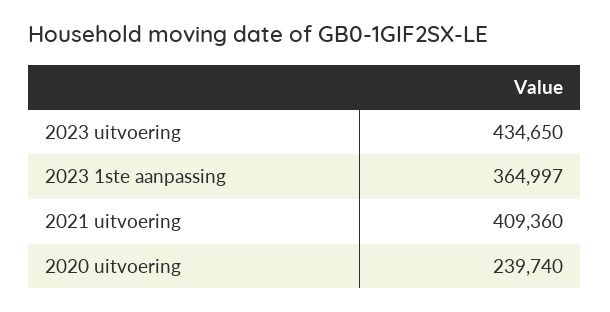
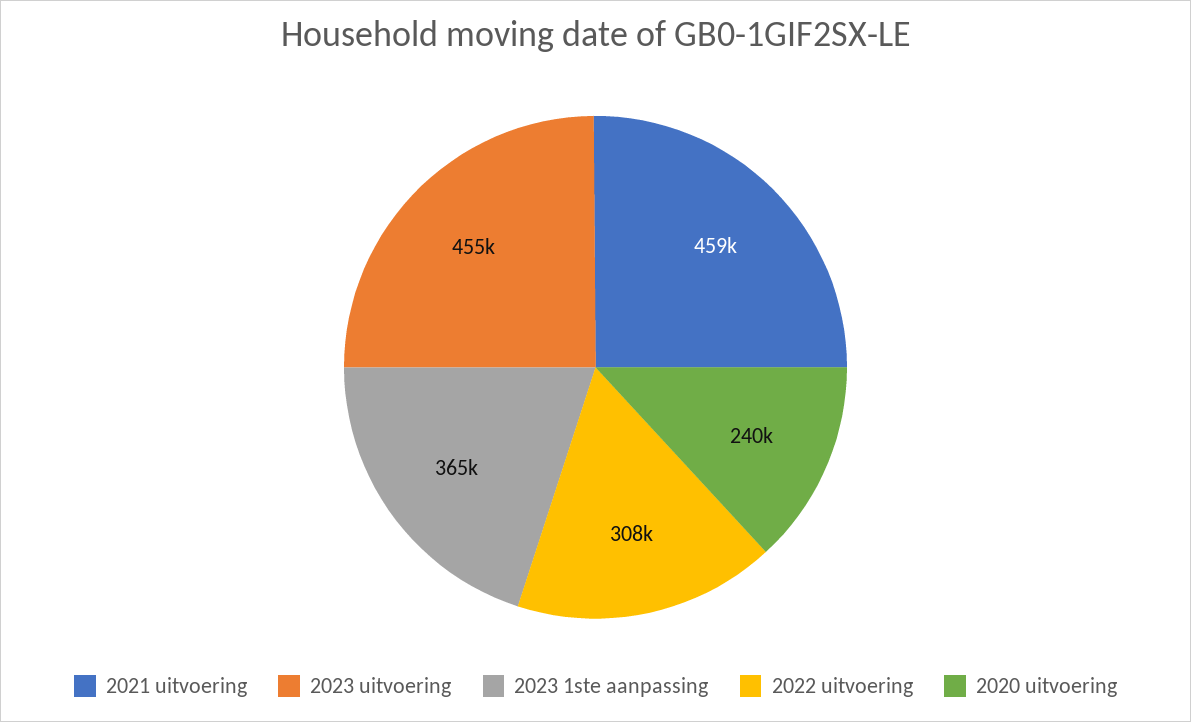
  {
-   "2023 uitvoering": 434650,
+   "2023 uitvoering": 455000,
    "2023 1ste aanpassing": 364997,
-   "2021 uitvoering": 409360,
+   "2021 uitvoering": 459000,
-   "2020 uitvoering": 239740
+   "2020 uitvoering": 239740,
+   "2022 uitvoering": 308000
  }

